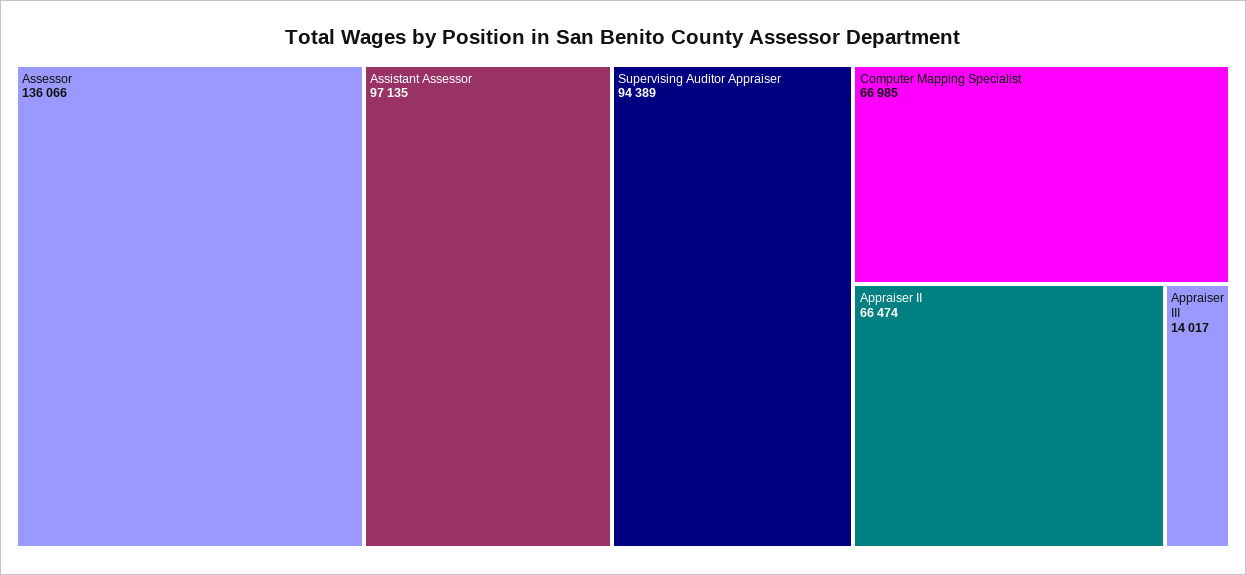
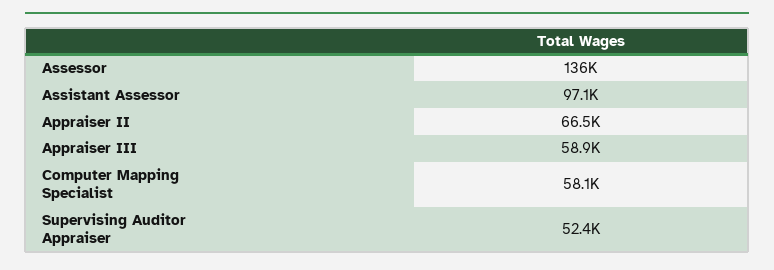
  {
    "Assessor": 136066,
    "Assistant Assessor": 97135,
-   "Supervising Auditor Appraiser": 94389,
+   "Supervising Auditor Appraiser": 52400,
-   "Computer Mapping Specialist": 66985,
+   "Computer Mapping Specialist": 58100,
    "Appraiser II": 66474,
-   "Appraiser III": 14017
+   "Appraiser III": 58900
  }

